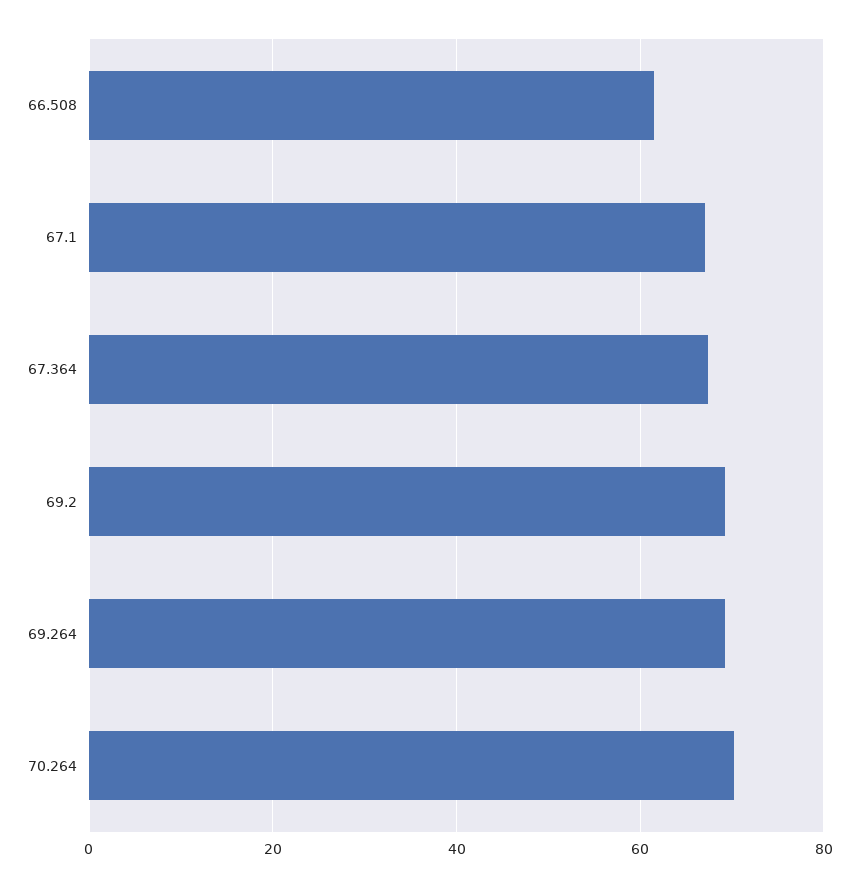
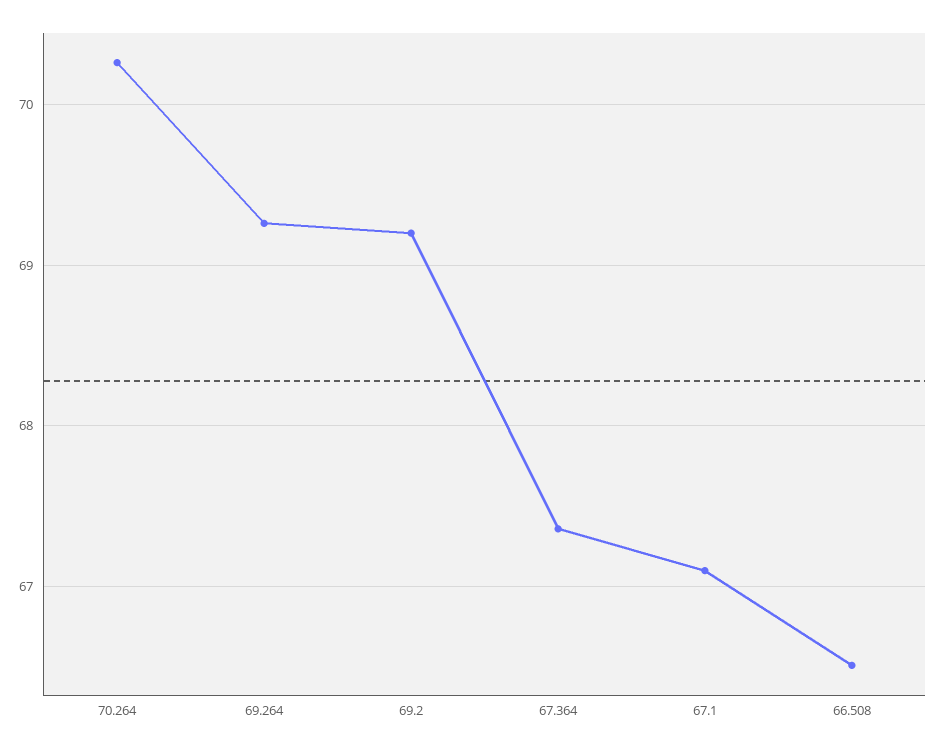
  {
-   "66.508": 62,
+   "66.508": 66.5,
    "67.1": 67.1,
    "67.364": 67.4,
    "69.2": 69.2,
    "69.264": 69.3,
    "70.264": 70.3
  }

